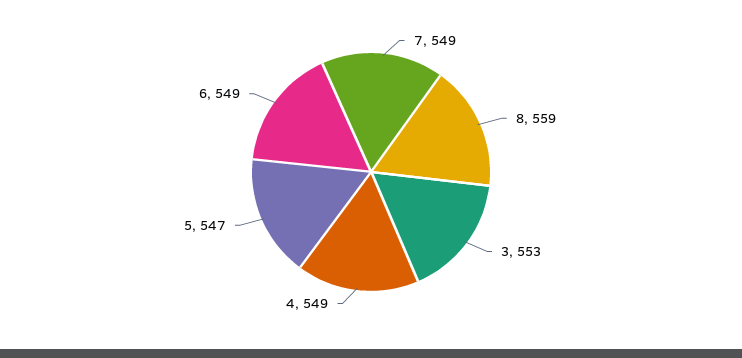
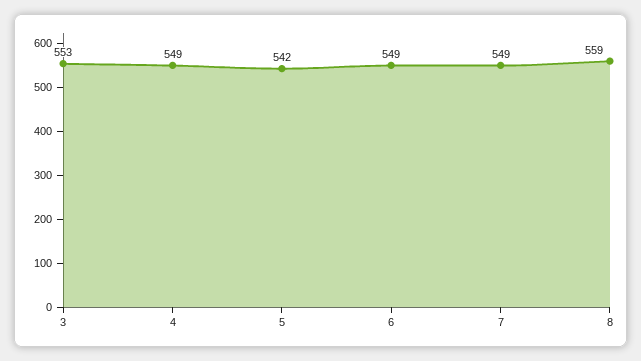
  {
    "7": 549,
    "8": 559,
    "3": 553,
    "4": 549,
-   "5": 547,
+   "5": 542,
    "6": 549
  }

